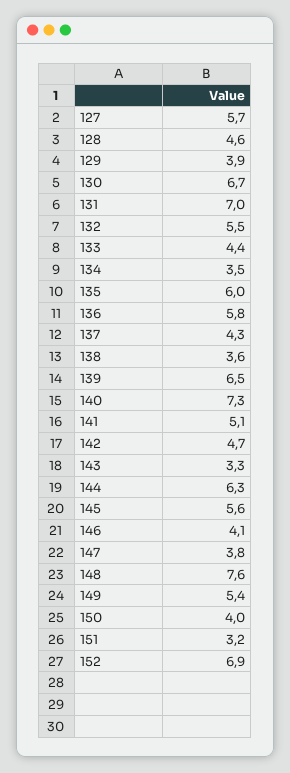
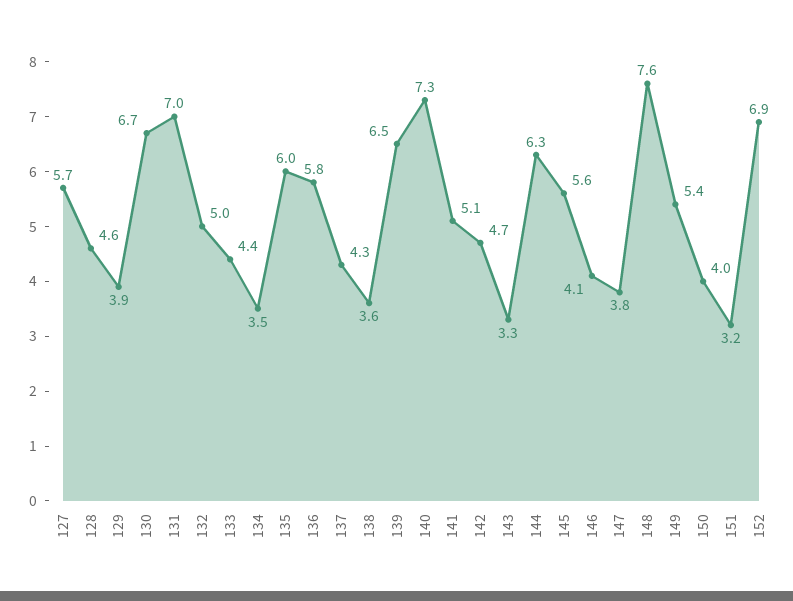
  {
    "127": 5.7,
    "128": 4.6,
    "129": 3.9,
    "130": 6.7,
    "131": 7,
-   "132": 5.5,
+   "132": 5,
    "133": 4.4,
    "134": 3.5,
    "135": 6,
    "136": 5.8,
    "137": 4.3,
    "138": 3.6,
    "139": 6.5,
    "140": 7.3,
    "141": 5.1,
    "142": 4.7,
    "143": 3.3,
    "144": 6.3,
    "145": 5.6,
    "146": 4.1,
    "147": 3.8,
    "148": 7.6,
    "149": 5.4,
    "150": 4,
    "151": 3.2,
    "152": 6.9
  }

